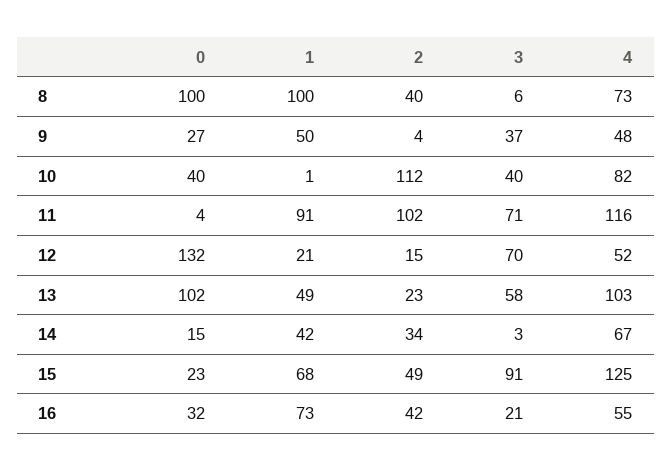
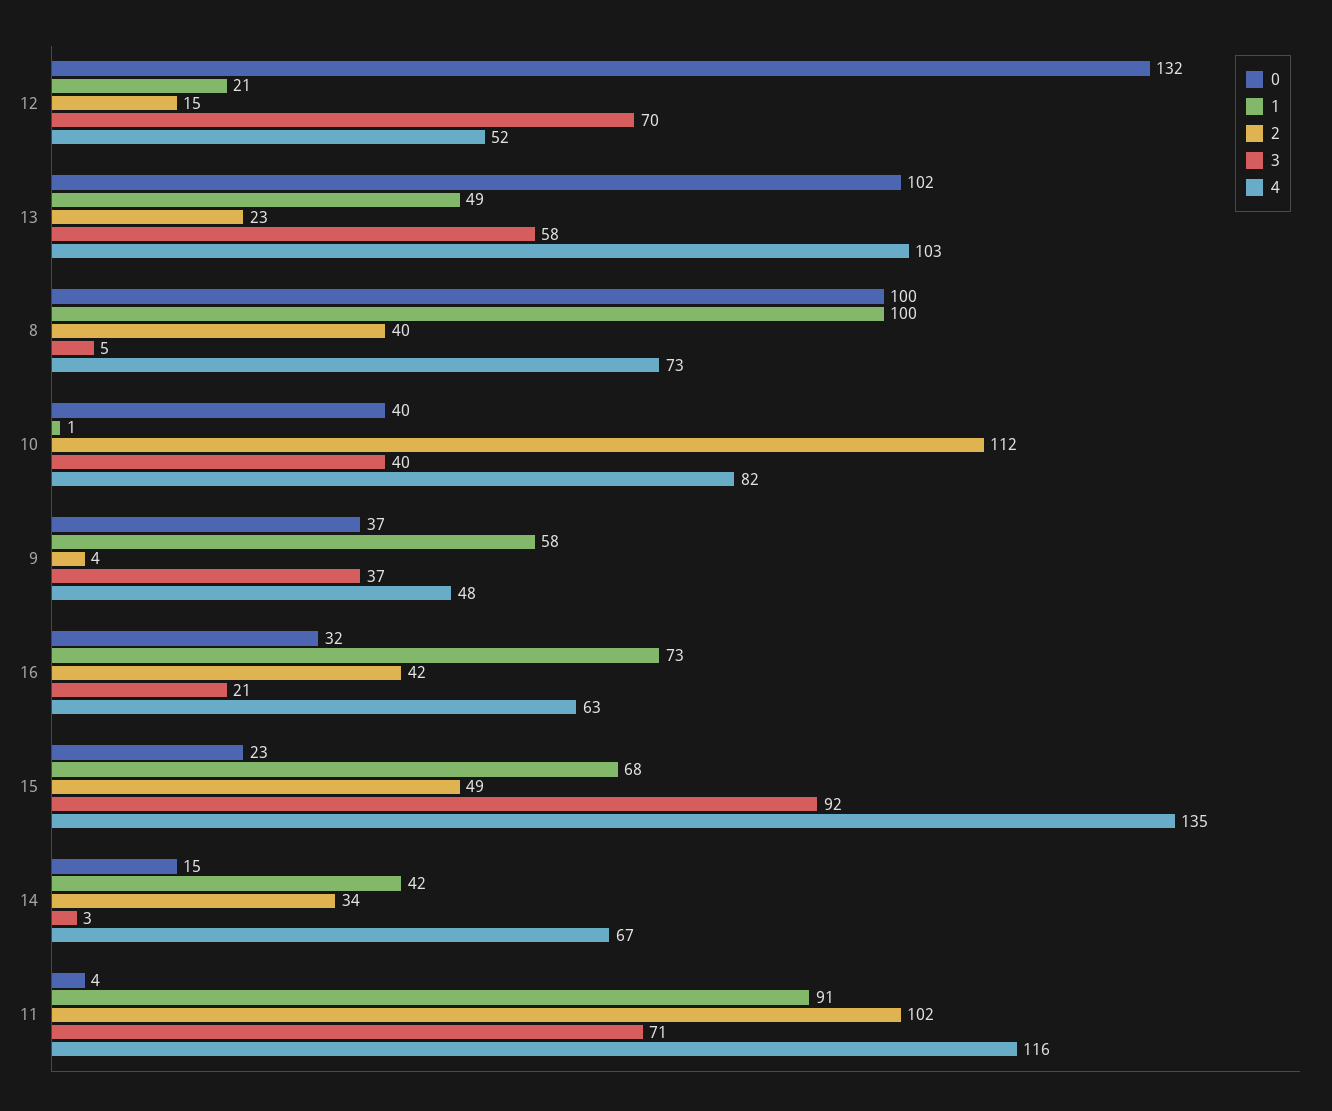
  {
    "0": {
      "8": 100,
-     "9": 27,
+     "9": 37,
      "10": 40,
      "11": 4,
      "12": 132,
      "13": 102,
      "14": 15,
      "15": 23,
      "16": 32
    },
    "1": {
      "8": 100,
-     "9": 50,
+     "9": 58,
      "10": 1,
      "11": 91,
      "12": 21,
      "13": 49,
      "14": 42,
      "15": 68,
      "16": 73
    },
    "2": {
      "8": 40,
      "9": 4,
      "10": 112,
      "11": 102,
      "12": 15,
      "13": 23,
      "14": 34,
      "15": 49,
      "16": 42
    },
    "3": {
-     "8": 6,
+     "8": 5,
      "9": 37,
      "10": 40,
      "11": 71,
      "12": 70,
      "13": 58,
      "14": 3,
-     "15": 91,
+     "15": 92,
      "16": 21
    },
    "4": {
      "8": 73,
      "9": 48,
      "10": 82,
      "11": 116,
      "12": 52,
      "13": 103,
      "14": 67,
-     "15": 125,
+     "15": 135,
-     "16": 55
+     "16": 63
    }
  }

